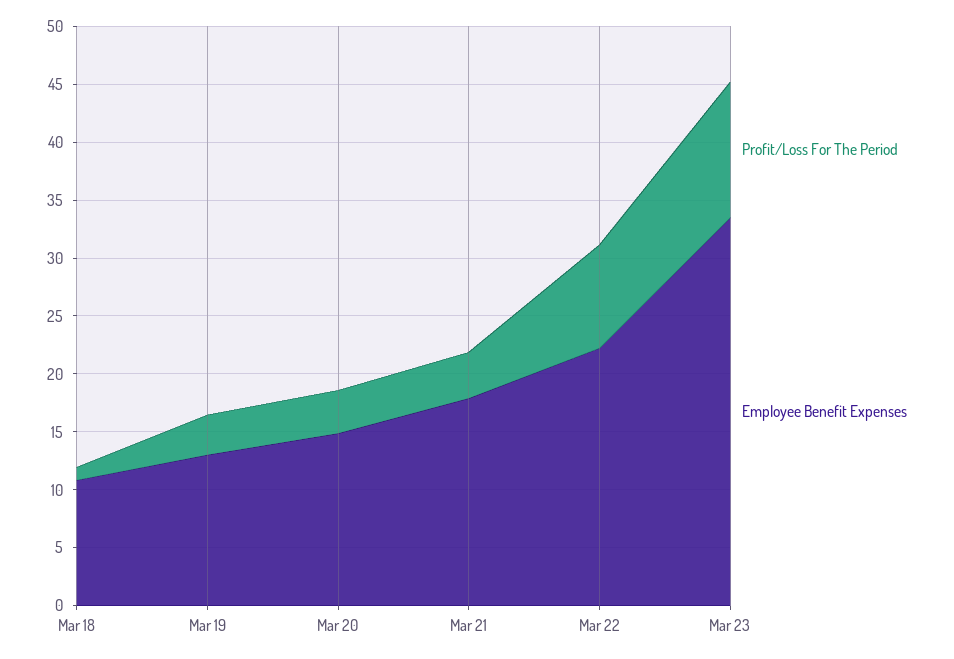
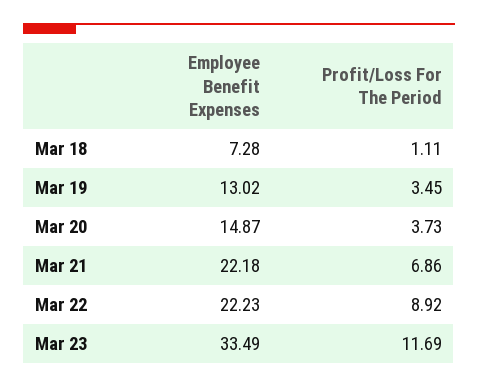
  {
    "Profit/Loss For The Period": {
      "Mar 18": 1.11,
      "Mar 19": 3.45,
      "Mar 20": 3.73,
-     "Mar 21": 4,
+     "Mar 21": 6.86,
      "Mar 22": 8.92,
      "Mar 23": 11.69
    },
    "Employee Benefit Expenses": {
-     "Mar 18": 11,
+     "Mar 18": 7.28,
      "Mar 19": 13.02,
      "Mar 20": 14.87,
-     "Mar 21": 18,
+     "Mar 21": 22.18,
      "Mar 22": 22.23,
      "Mar 23": 33.49
    }
  }

